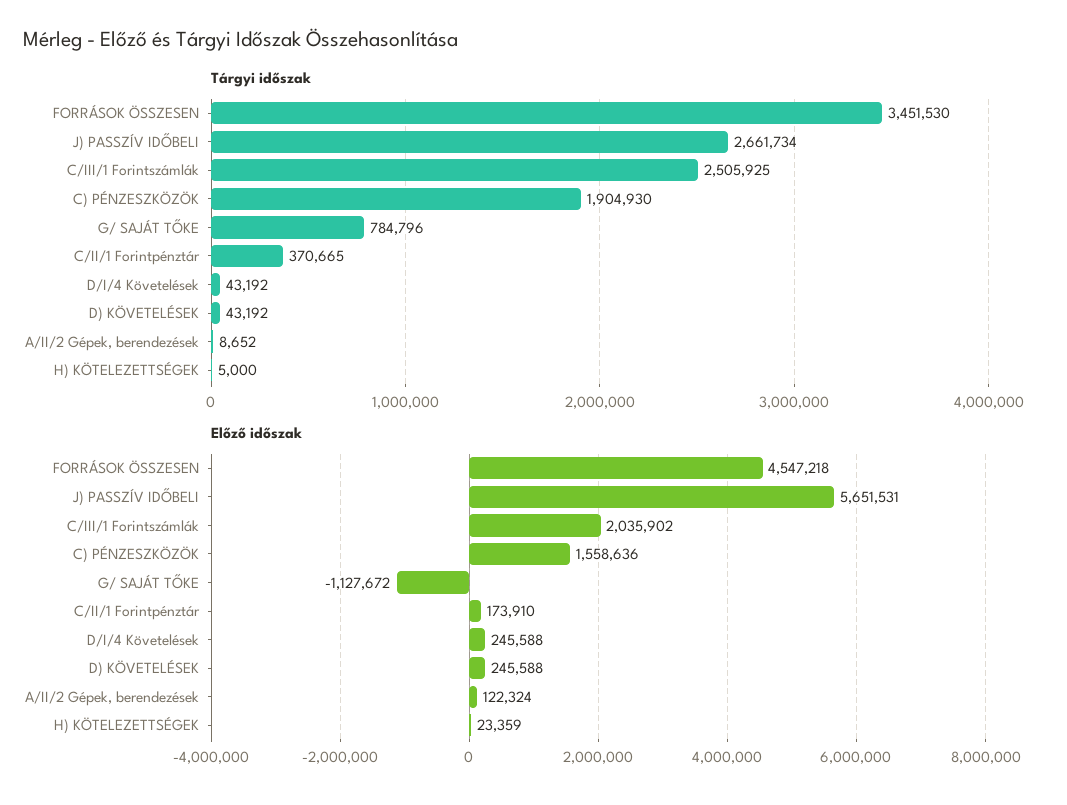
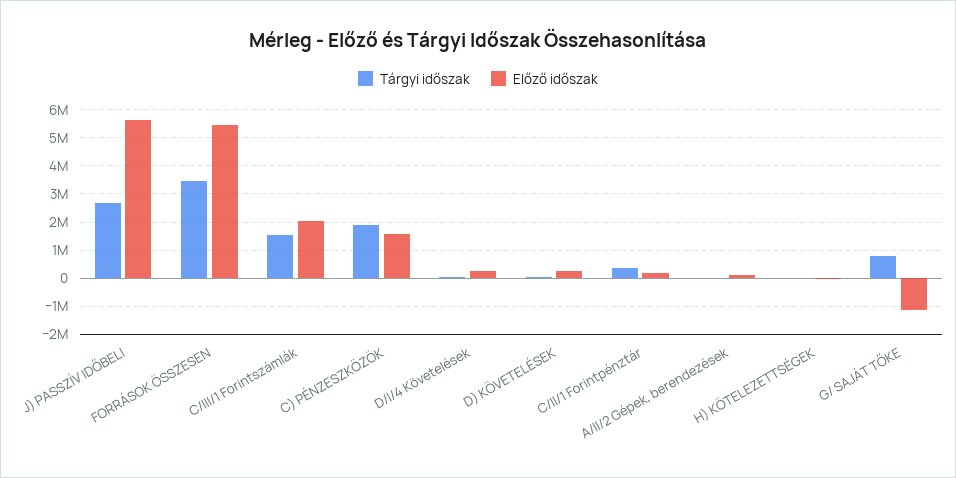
  {
    "Tárgyi időszak": {
      "FORRÁSOK ÖSSZESEN": 3451530,
      "J) PASSZÍV IDŐBELI": 2661734,
-     "C/III/1 Forintszámlák": 2505925,
+     "C/III/1 Forintszámlák": 1500000,
      "C) PÉNZESZKÖZÖK": 1904930,
      "G/ SAJÁT TŐKE": 784796,
      "C/II/1 Forintpénztár": 370665,
      "D/I/4 Követelések": 43192,
      "D) KÖVETELÉSEK": 43192,
      "A/II/2 Gépek, berendezések": 8652,
      "H) KÖTELEZETTSÉGEK": 5000
    },
    "Előző időszak": {
-     "FORRÁSOK ÖSSZESEN": 4547218,
+     "FORRÁSOK ÖSSZESEN": 5500000,
      "J) PASSZÍV IDŐBELI": 5651531,
      "C/III/1 Forintszámlák": 2035902,
      "C) PÉNZESZKÖZÖK": 1558636,
      "G/ SAJÁT TŐKE": -1127672,
      "C/II/1 Forintpénztár": 173910,
      "D/I/4 Követelések": 245588,
      "D) KÖVETELÉSEK": 245588,
      "A/II/2 Gépek, berendezések": 122324,
      "H) KÖTELEZETTSÉGEK": 23359
    }
  }

